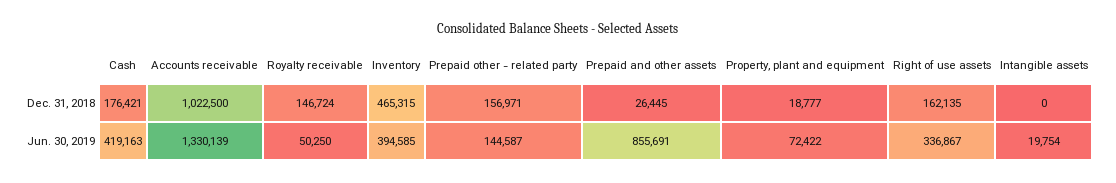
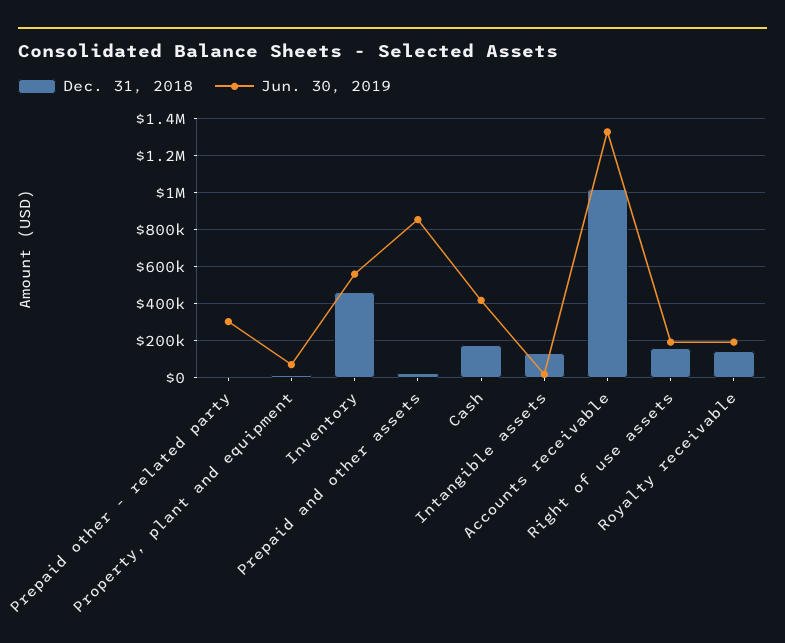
  {
    "Dec. 31, 2018": {
      "Cash": 176421,
      "Accounts receivable": 1022500,
      "Royalty receivable": 146724,
      "Inventory": 465315,
-     "Prepaid other - related party": 156971,
+     "Prepaid other - related party": 0,
      "Prepaid and other assets": 26445,
      "Property, plant and equipment": 18777,
      "Right of use assets": 162135,
-     "Intangible assets": 0
+     "Intangible assets": 150000
    },
    "Jun. 30, 2019": {
      "Cash": 419163,
      "Accounts receivable": 1330139,
-     "Royalty receivable": 50250,
+     "Royalty receivable": 200000,
-     "Inventory": 394585,
+     "Inventory": 550000,
-     "Prepaid other - related party": 144587,
+     "Prepaid other - related party": 300000,
      "Prepaid and other assets": 855691,
      "Property, plant and equipment": 72422,
-     "Right of use assets": 336867,
+     "Right of use assets": 200000,
      "Intangible assets": 19754
    }
  }

